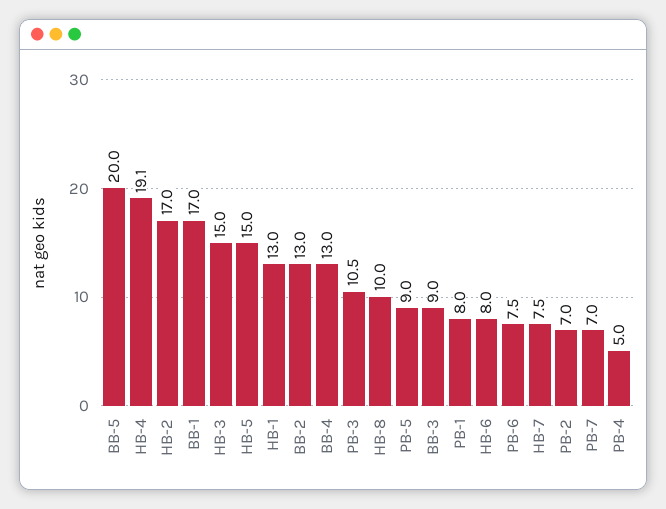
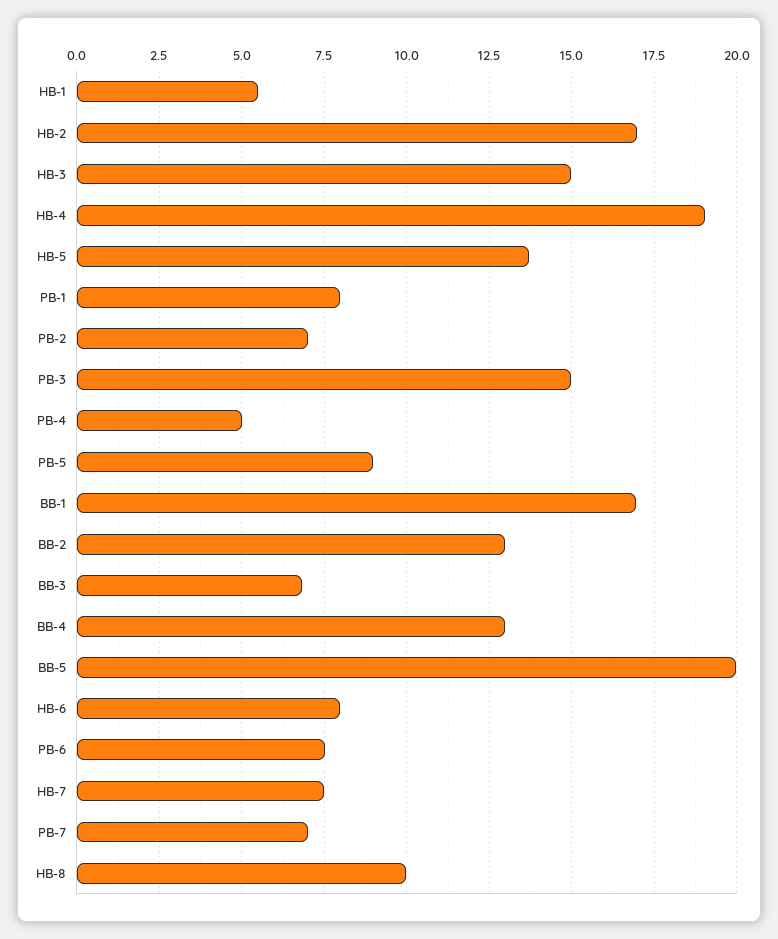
  {
    "BB-5": 20,
    "HB-4": 19.1,
    "HB-2": 17,
    "BB-1": 17,
    "HB-3": 15,
-   "HB-5": 15,
+   "HB-5": 13.75,
-   "HB-1": 13,
+   "HB-1": 5.5,
    "BB-2": 13,
    "BB-4": 13,
-   "PB-3": 10.5,
+   "PB-3": 15,
    "HB-8": 10,
    "PB-5": 9,
-   "BB-3": 9,
+   "BB-3": 6.75,
    "PB-1": 8,
    "HB-6": 8,
    "PB-6": 7.5,
    "HB-7": 7.5,
    "PB-2": 7,
    "PB-7": 7,
    "PB-4": 5
  }

